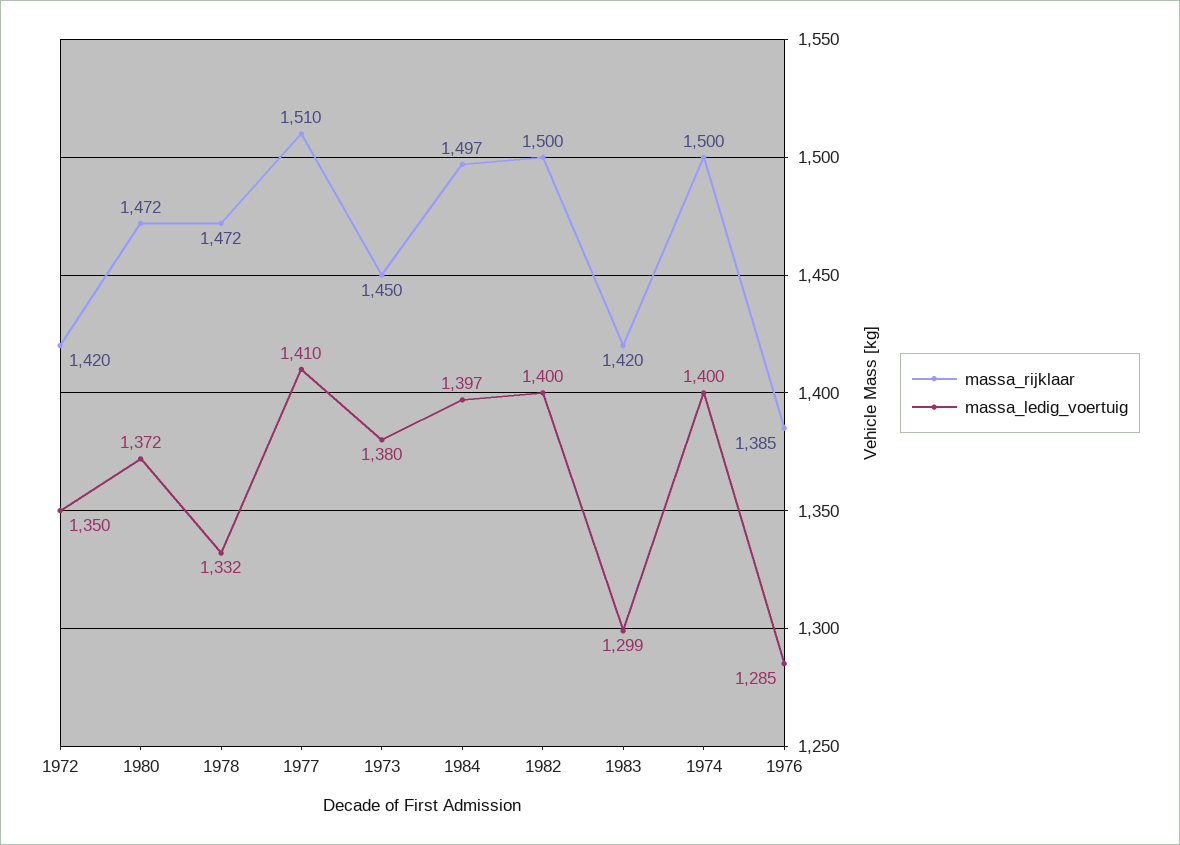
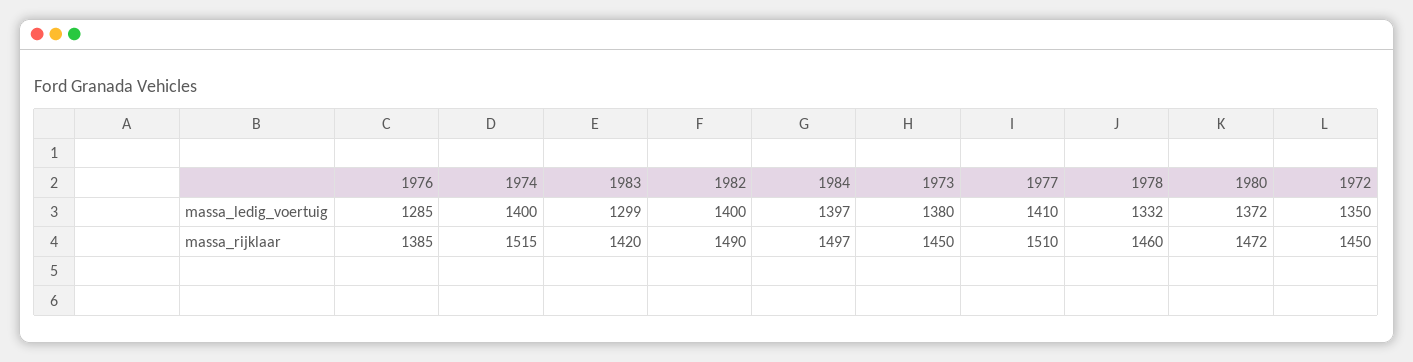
  {
    "massa_rijklaar": {
-     "1972": 1420,
+     "1972": 1450,
      "1980": 1472,
-     "1978": 1472,
+     "1978": 1460,
      "1977": 1510,
      "1973": 1450,
      "1984": 1497,
-     "1982": 1500,
+     "1982": 1490,
      "1983": 1420,
-     "1974": 1500,
+     "1974": 1515,
      "1976": 1385
    },
    "massa_ledig_voertuig": {
      "1972": 1350,
      "1980": 1372,
      "1978": 1332,
      "1977": 1410,
      "1973": 1380,
      "1984": 1397,
      "1982": 1400,
      "1983": 1299,
      "1974": 1400,
      "1976": 1285
    }
  }

